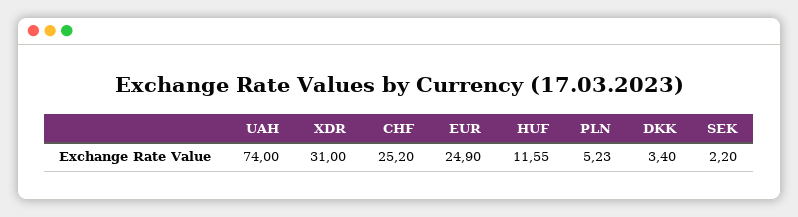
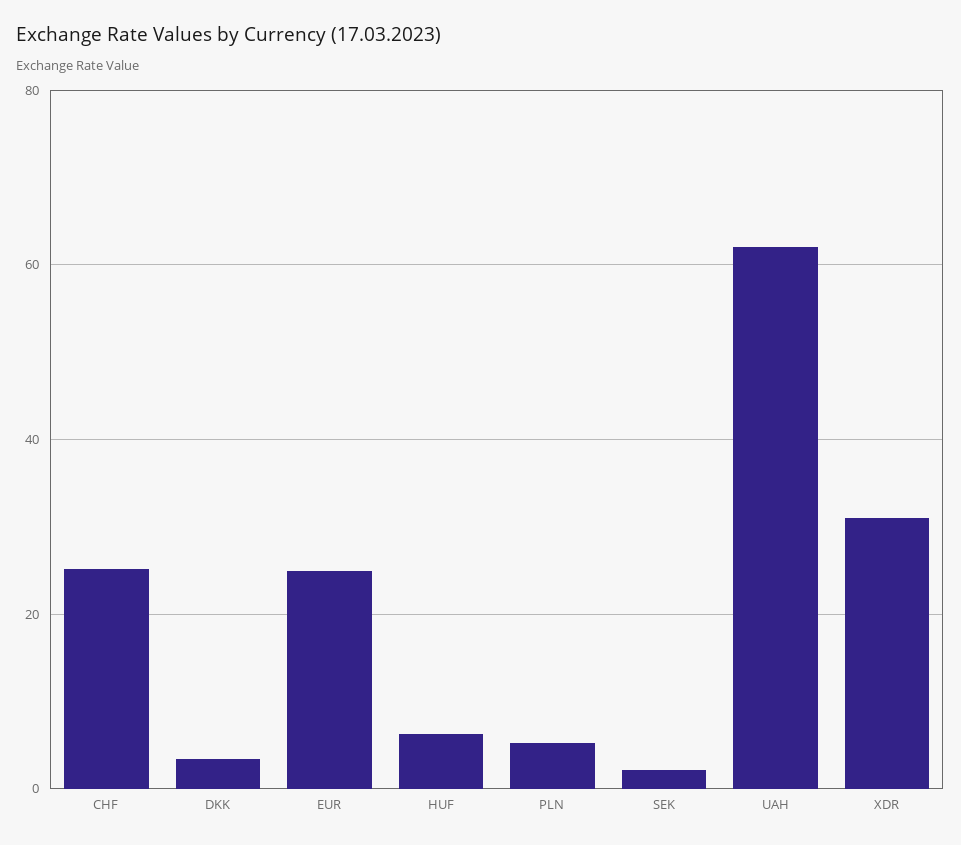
  {
-   "UAH": 74,
+   "UAH": 62,
    "XDR": 31,
    "CHF": 25.2,
    "EUR": 24.9,
-   "HUF": 11.55,
+   "HUF": 6,
    "PLN": 5.23,
    "DKK": 3.4,
    "SEK": 2.2
  }

